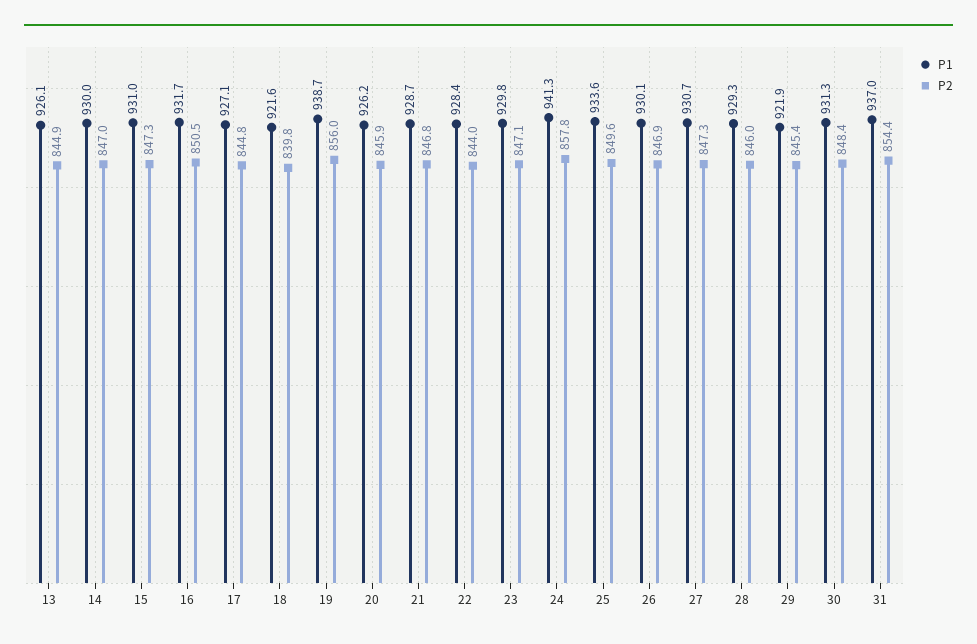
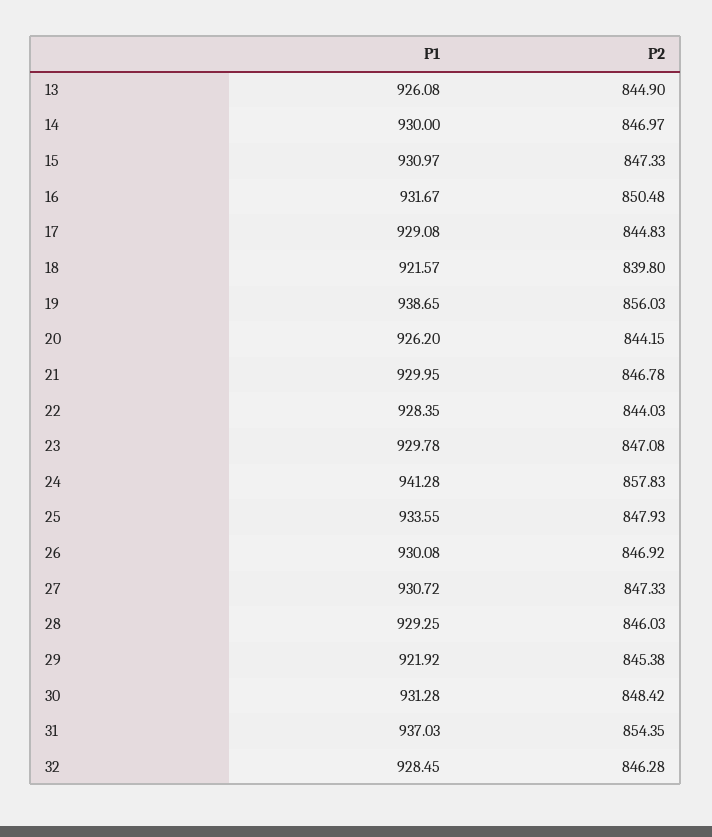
  {
    "P1": {
      "13": 926.08,
      "14": 930,
      "15": 930.97,
      "16": 931.67,
-     "17": 927.1,
+     "17": 929.08,
      "18": 921.57,
      "19": 938.65,
      "20": 926.2,
-     "21": 928.7,
+     "21": 929.95,
      "22": 928.35,
      "23": 929.78,
      "24": 941.28,
      "25": 933.55,
      "26": 930.08,
      "27": 930.72,
      "28": 929.25,
      "29": 921.92,
      "30": 931.28,
-     "31": 937.03
+     "31": 937.03,
+     "32": 928.45
    },
    "P2": {
      "13": 844.9,
      "14": 846.97,
      "15": 847.33,
      "16": 850.48,
      "17": 844.83,
      "18": 839.8,
      "19": 856.03,
-     "20": 845.9,
+     "20": 844.15,
      "21": 846.78,
      "22": 844.03,
      "23": 847.08,
      "24": 857.83,
-     "25": 849.6,
+     "25": 847.93,
      "26": 846.92,
      "27": 847.33,
      "28": 846.03,
      "29": 845.38,
      "30": 848.42,
-     "31": 854.35
+     "31": 854.35,
+     "32": 846.28
    }
  }

